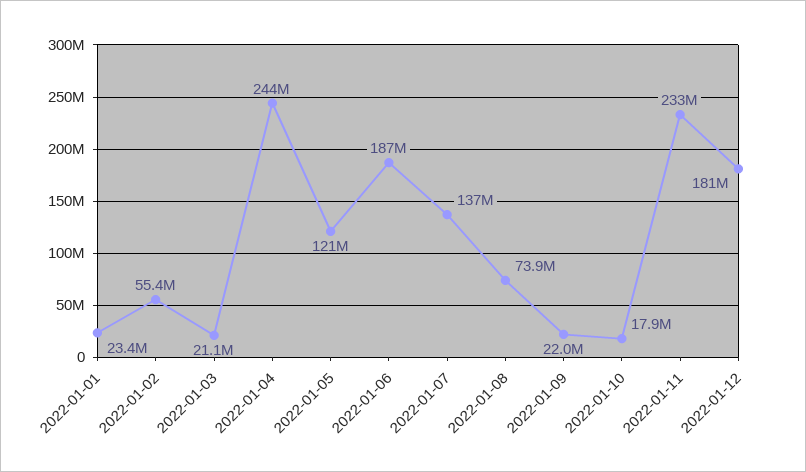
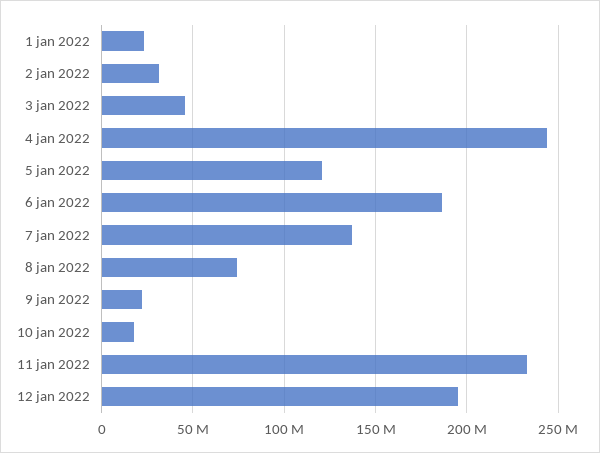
  {
    "2022-01-01": 23400000,
-   "2022-01-02": 55400000,
+   "2022-01-02": 30000000,
-   "2022-01-03": 21100000,
+   "2022-01-03": 45000000,
    "2022-01-04": 244000000,
    "2022-01-05": 121000000,
    "2022-01-06": 187000000,
    "2022-01-07": 137000000,
    "2022-01-08": 73900000,
    "2022-01-09": 22000000,
    "2022-01-10": 17900000,
    "2022-01-11": 233000000,
-   "2022-01-12": 181000000
+   "2022-01-12": 195000000
  }

